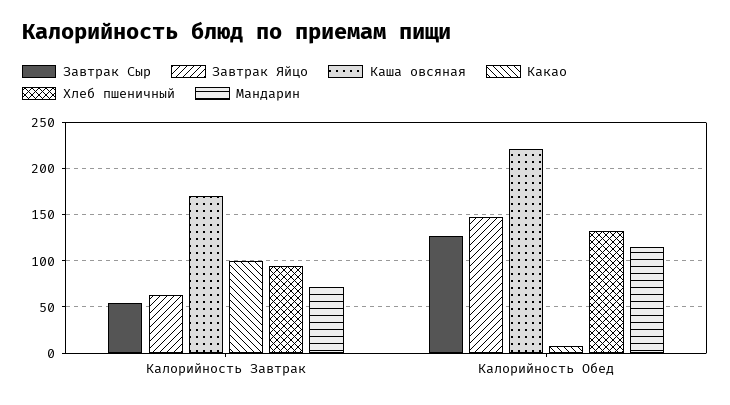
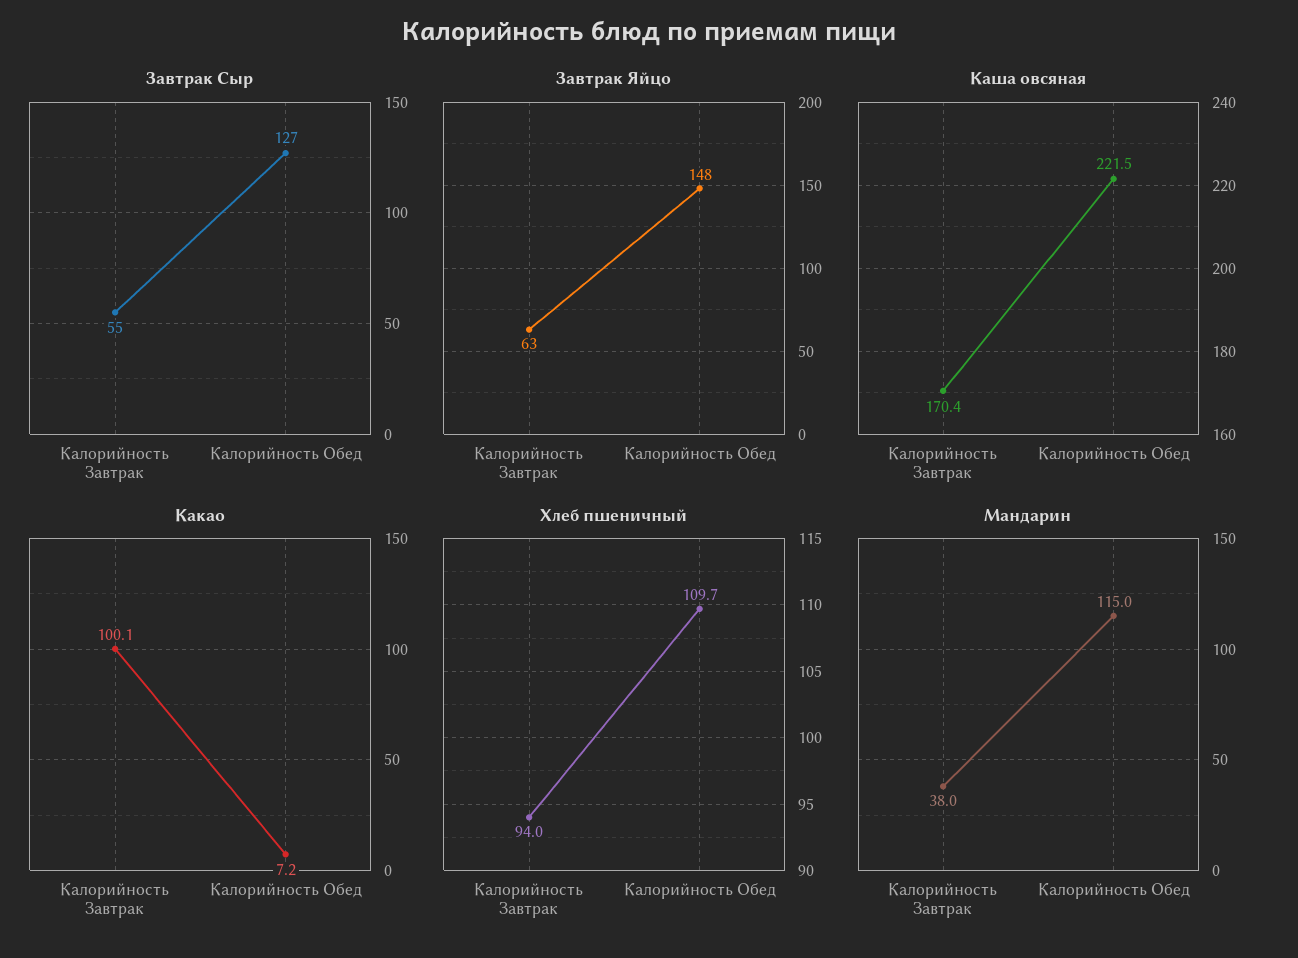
  {
    "Завтрак Сыр": {
      "Калорийность Завтрак": 55,
      "Калорийность Обед": 127
    },
    "Завтрак Яйцо": {
      "Калорийность Завтрак": 63,
      "Калорийность Обед": 148
    },
    "Каша овсяная": {
      "Калорийность Завтрак": 170.4,
      "Калорийность Обед": 221.5
    },
    "Какао": {
      "Калорийность Завтрак": 100.1,
      "Калорийность Обед": 7.2
    },
    "Хлеб пшеничный": {
      "Калорийность Завтрак": 94,
-     "Калорийность Обед": 130
+     "Калорийность Обед": 109.7
    },
    "Мандарин": {
-     "Калорийность Завтрак": 70,
+     "Калорийность Завтрак": 38,
      "Калорийность Обед": 115
    }
  }

